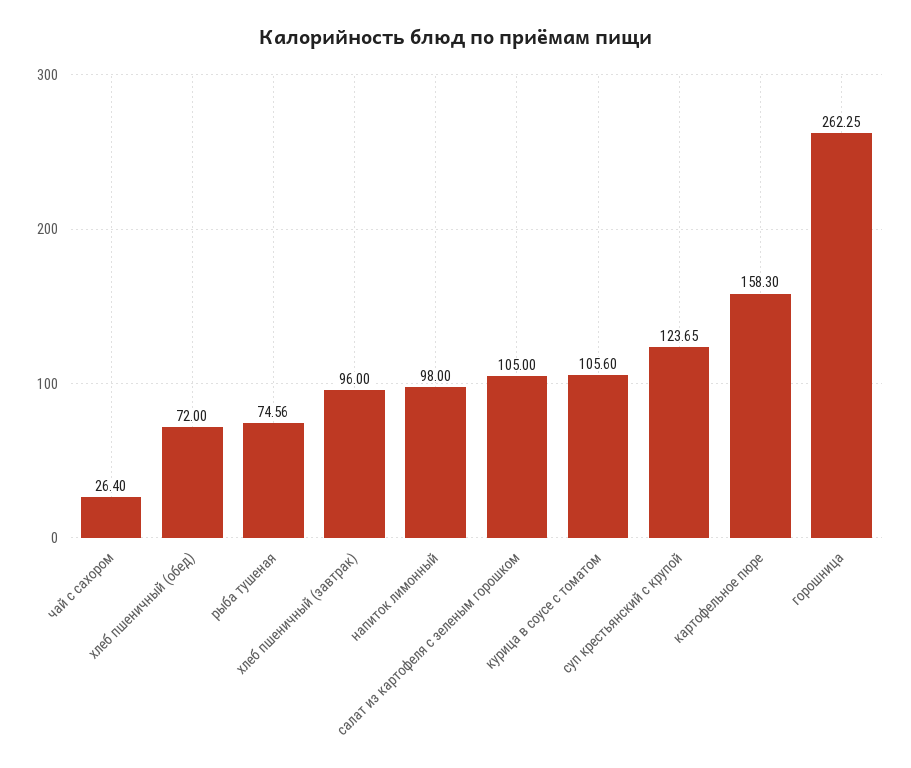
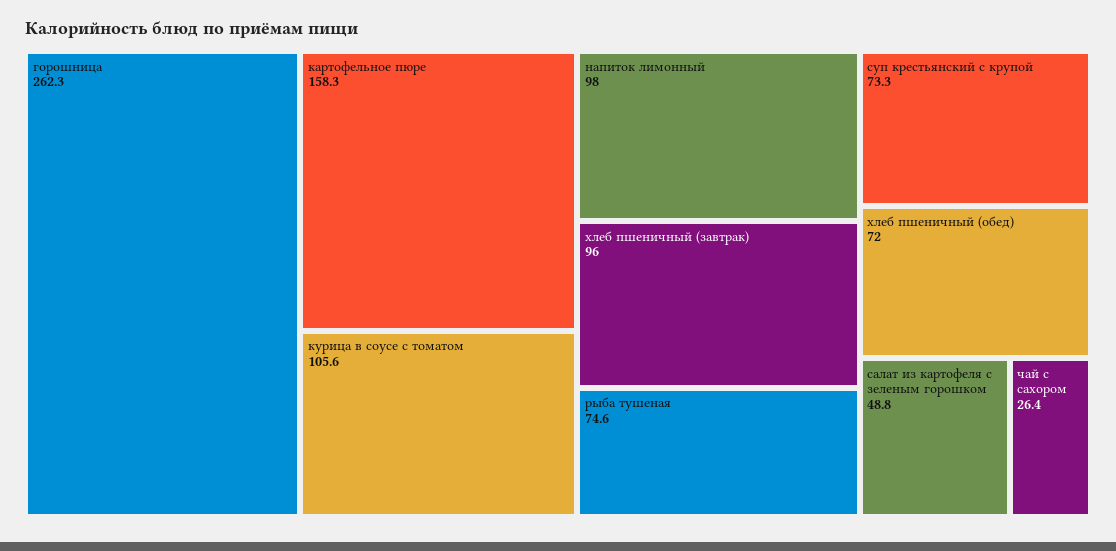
  {
    "чай с сахором": 26.4,
    "хлеб пшеничный (обед)": 72,
    "рыба тушеная": 74.56,
    "хлеб пшеничный (завтрак)": 96,
    "напиток лимонный": 98,
-   "салат из картофеля с зеленым горошком": 105,
+   "салат из картофеля с зеленым горошком": 48.8,
    "курица в соусе с томатом": 105.6,
-   "суп крестьянский с крупой": 123.65,
+   "суп крестьянский с крупой": 73.3,
    "картофельное пюре": 158.3,
    "горошница": 262.25
  }

